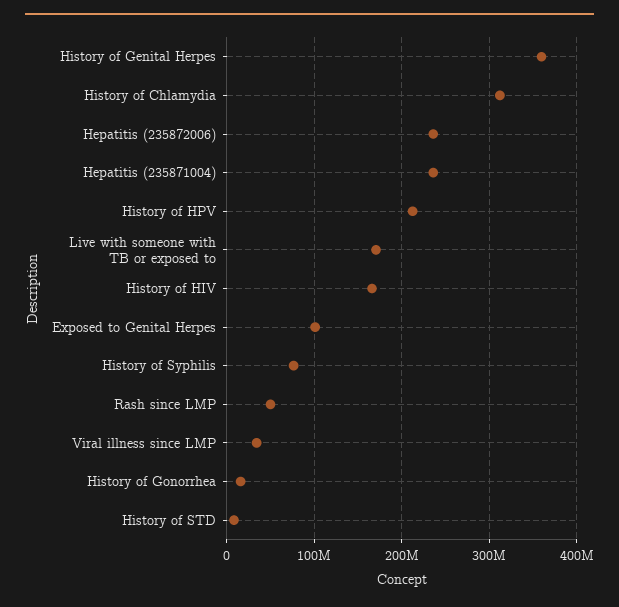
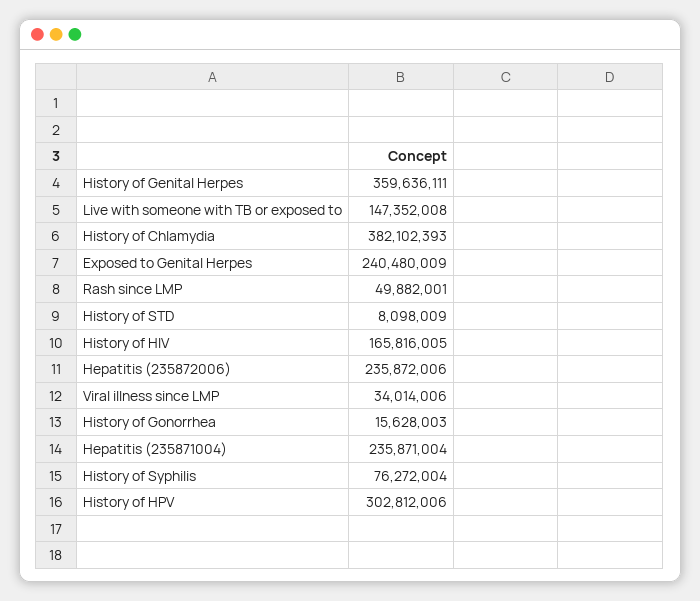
  {
    "History of Genital Herpes": 359636111,
-   "History of Chlamydia": 310000000,
+   "History of Chlamydia": 382102393,
    "Hepatitis (235872006)": 235872006,
    "Hepatitis (235871004)": 235871004,
-   "History of HPV": 210000000,
+   "History of HPV": 302812006,
-   "Live with someone with TB or exposed to": 170000000,
+   "Live with someone with TB or exposed to": 147352008,
    "History of HIV": 165816005,
-   "Exposed to Genital Herpes": 100000000,
+   "Exposed to Genital Herpes": 240480009,
    "History of Syphilis": 76272004,
    "Rash since LMP": 49882001,
    "Viral illness since LMP": 34014006,
    "History of Gonorrhea": 15628003,
    "History of STD": 8098009
  }

